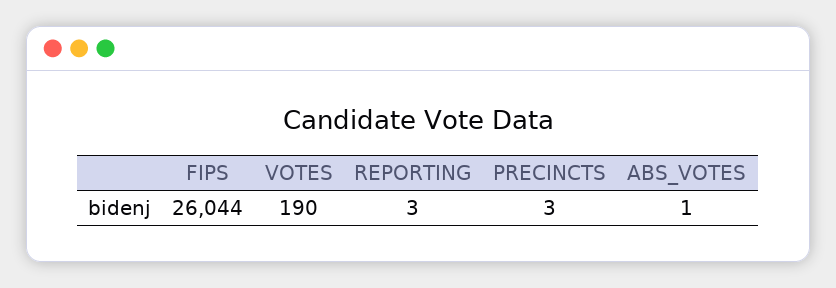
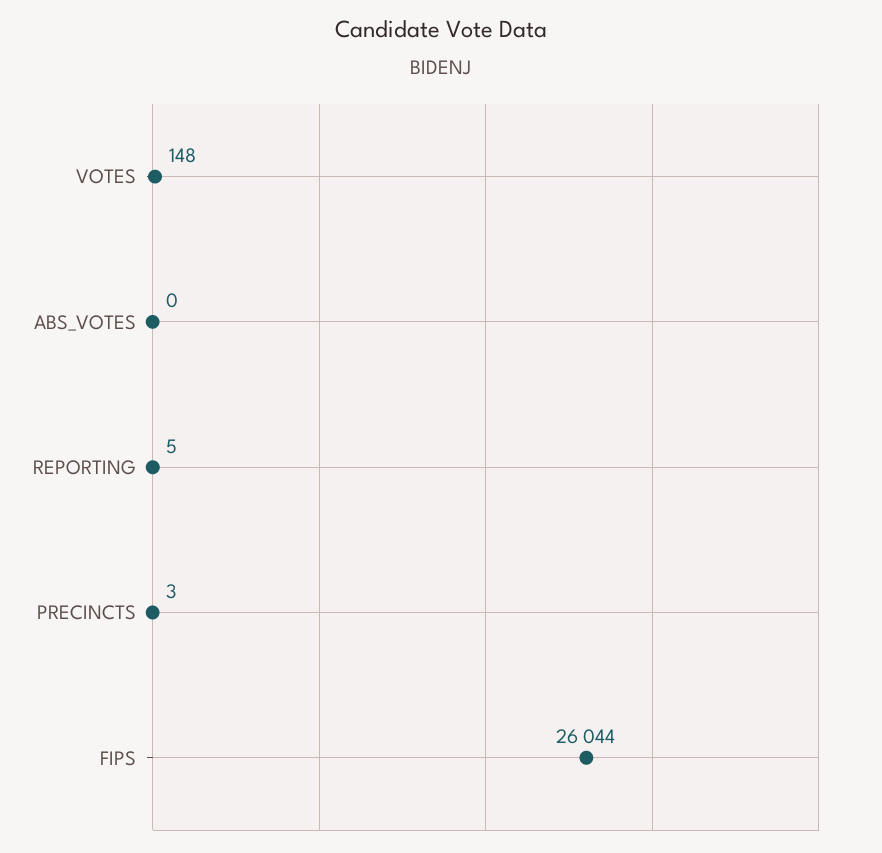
  {
    "FIPS": 26044,
-   "VOTES": 190,
+   "VOTES": 148,
-   "REPORTING": 3,
+   "REPORTING": 5,
    "PRECINCTS": 3,
-   "ABS_VOTES": 1
+   "ABS_VOTES": 0
  }

